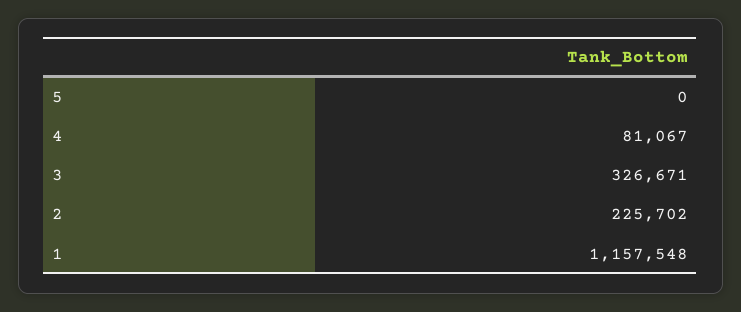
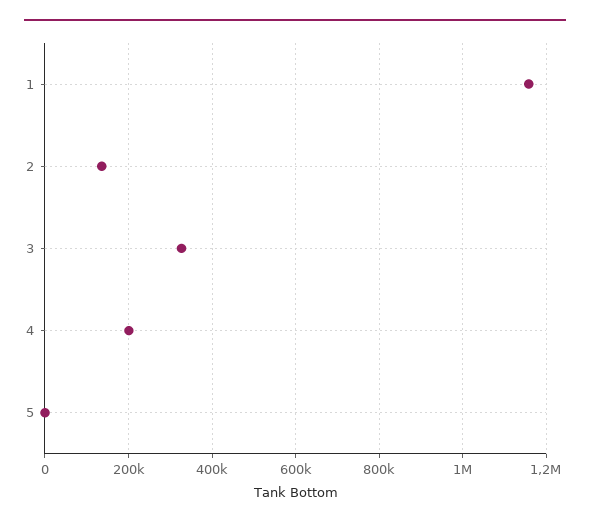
  {
    "5": 0,
-   "4": 81067,
+   "4": 200000,
    "3": 326671,
-   "2": 225702,
+   "2": 140000,
    "1": 1157548
  }

